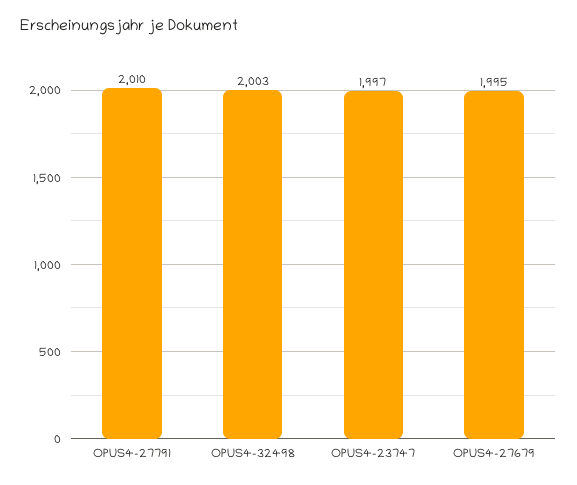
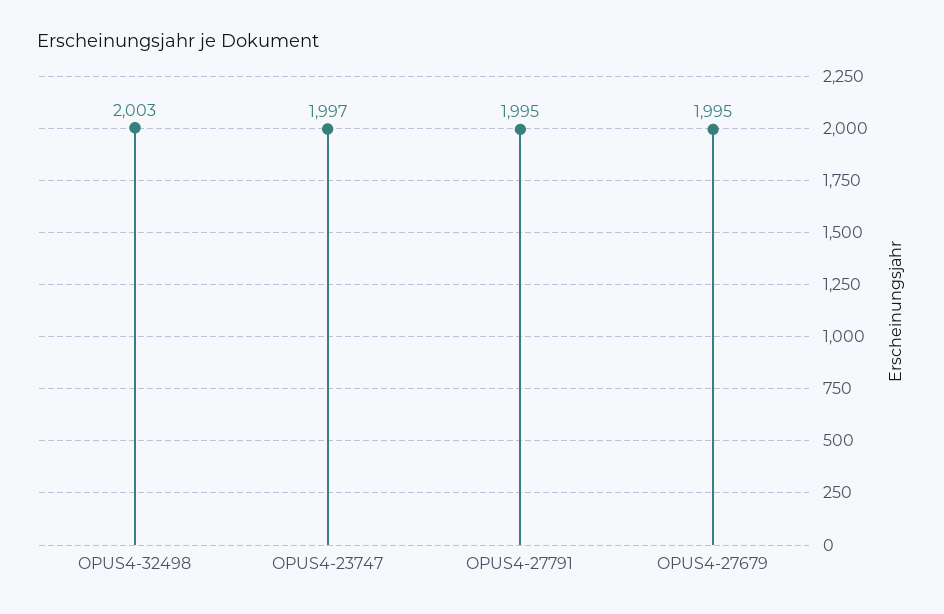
  {
-   "OPUS4-27791": 2010,
+   "OPUS4-27791": 1995,
    "OPUS4-32498": 2003,
    "OPUS4-23747": 1997,
    "OPUS4-27679": 1995
  }

